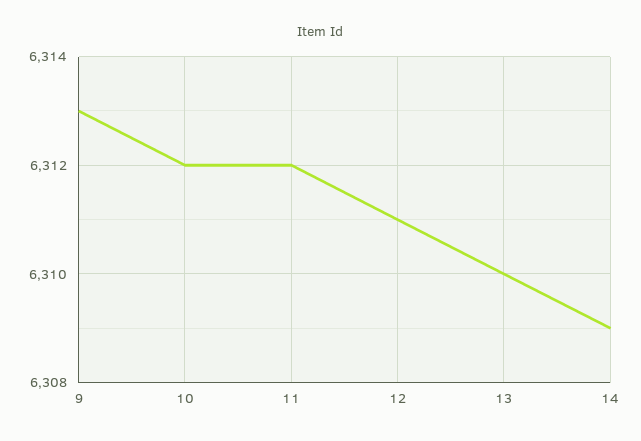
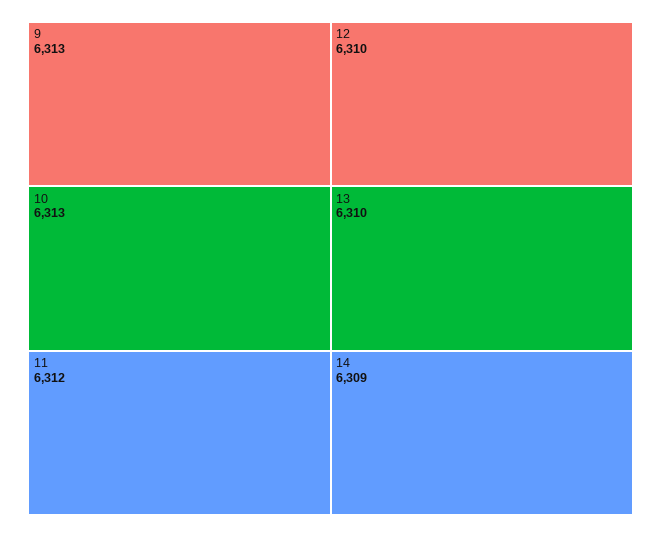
  {
    "9": 6313,
-   "10": 6312,
+   "10": 6313,
    "11": 6312,
-   "12": 6311,
+   "12": 6310,
    "13": 6310,
    "14": 6309
  }

